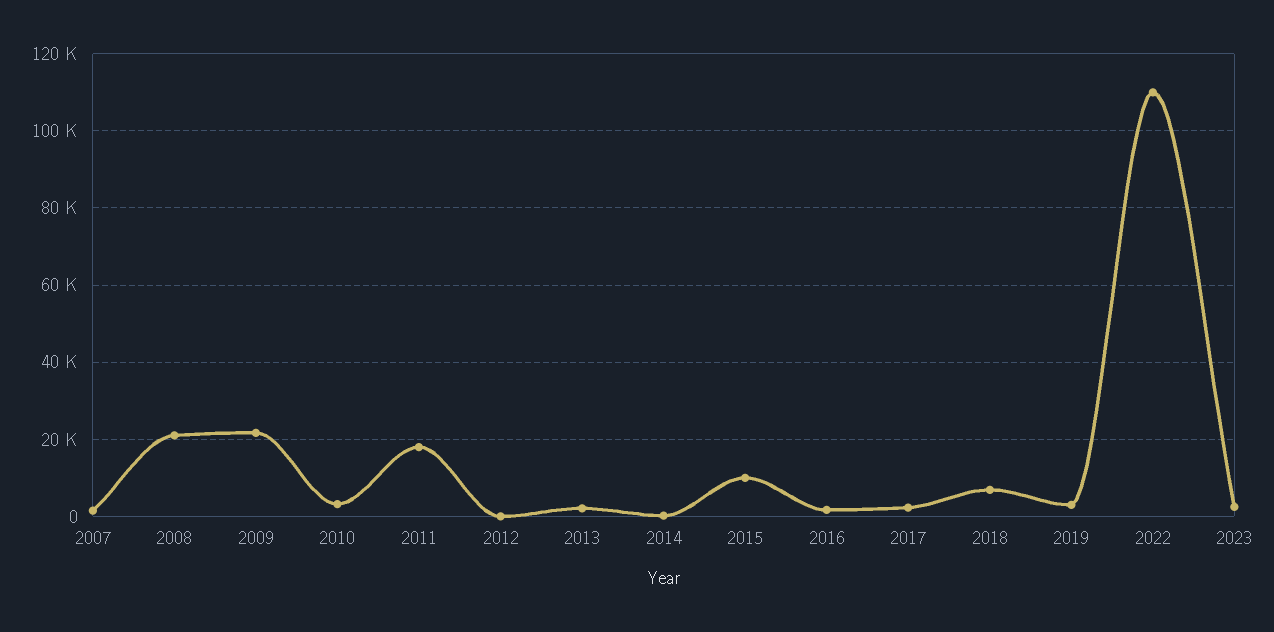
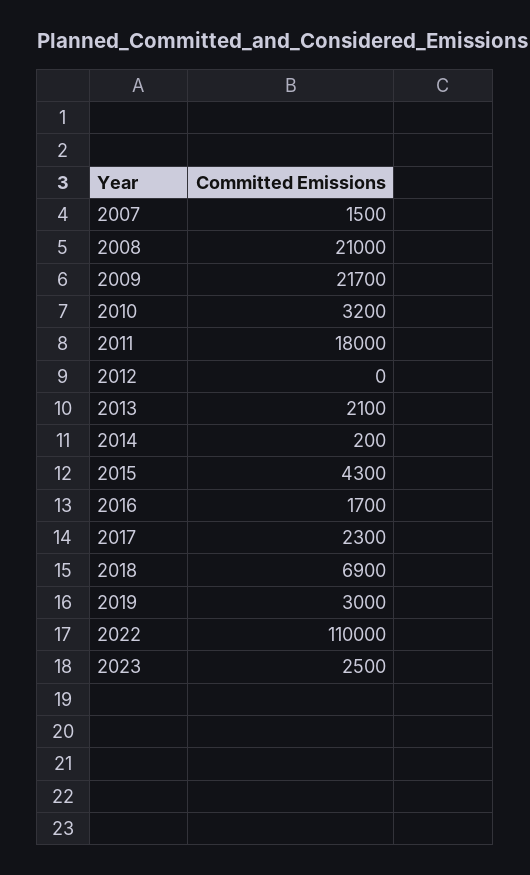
  {
    "2007": 1500,
    "2008": 21000,
    "2009": 21700,
    "2010": 3200,
    "2011": 18000,
    "2012": 0,
    "2013": 2100,
    "2014": 200,
-   "2015": 10000,
+   "2015": 4300,
    "2016": 1700,
    "2017": 2300,
    "2018": 6900,
    "2019": 3000,
    "2022": 110000,
    "2023": 2500
  }

